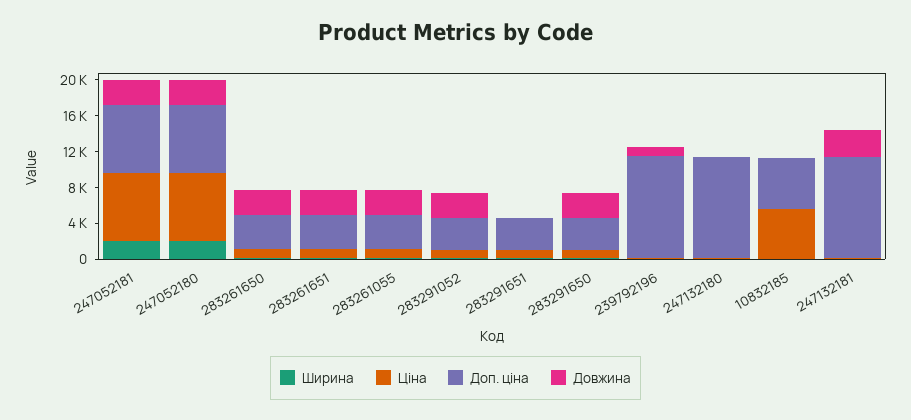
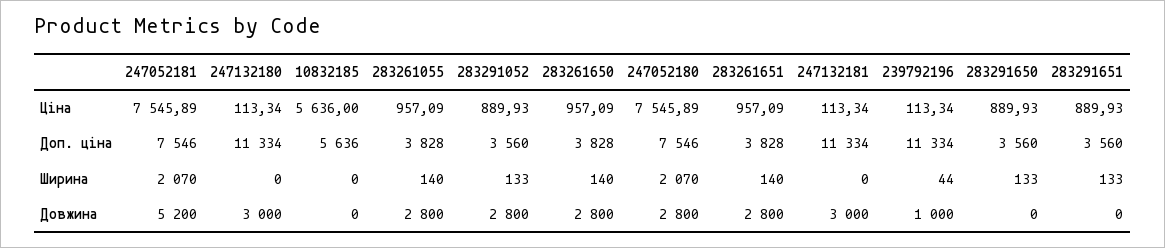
  {
    "Ширина": {
      "247052181": 2070,
      "247052180": 2070,
      "283261650": 140,
      "283261651": 140,
      "283261055": 140,
      "283291052": 133,
      "283291651": 133,
      "283291650": 133,
      "239792196": 44,
      "247132180": 0,
      "10832185": 0,
      "247132181": 0
    },
    "Ціна": {
      "247052181": 7545.89,
      "247052180": 7545.89,
      "283261650": 957.09,
      "283261651": 957.09,
      "283261055": 957.09,
      "283291052": 889.93,
      "283291651": 889.93,
      "283291650": 889.93,
      "239792196": 113.34,
      "247132180": 113.34,
      "10832185": 5636,
      "247132181": 113.34
    },
    "Доп. ціна": {
      "247052181": 7546,
      "247052180": 7546,
      "283261650": 3828,
      "283261651": 3828,
      "283261055": 3828,
      "283291052": 3560,
      "283291651": 3560,
      "283291650": 3560,
      "239792196": 11334,
      "247132180": 11334,
      "10832185": 5636,
      "247132181": 11334
    },
    "Довжина": {
-     "247052181": 3000,
+     "247052181": 5200,
      "247052180": 2800,
      "283261650": 2800,
      "283261651": 2800,
      "283261055": 2800,
      "283291052": 2800,
      "283291651": 0,
-     "283291650": 3000,
+     "283291650": 0,
      "239792196": 1000,
-     "247132180": 0,
+     "247132180": 3000,
      "10832185": 0,
      "247132181": 3000
    }
  }

